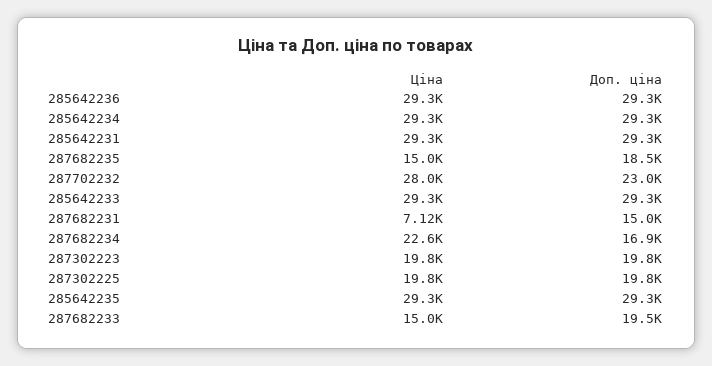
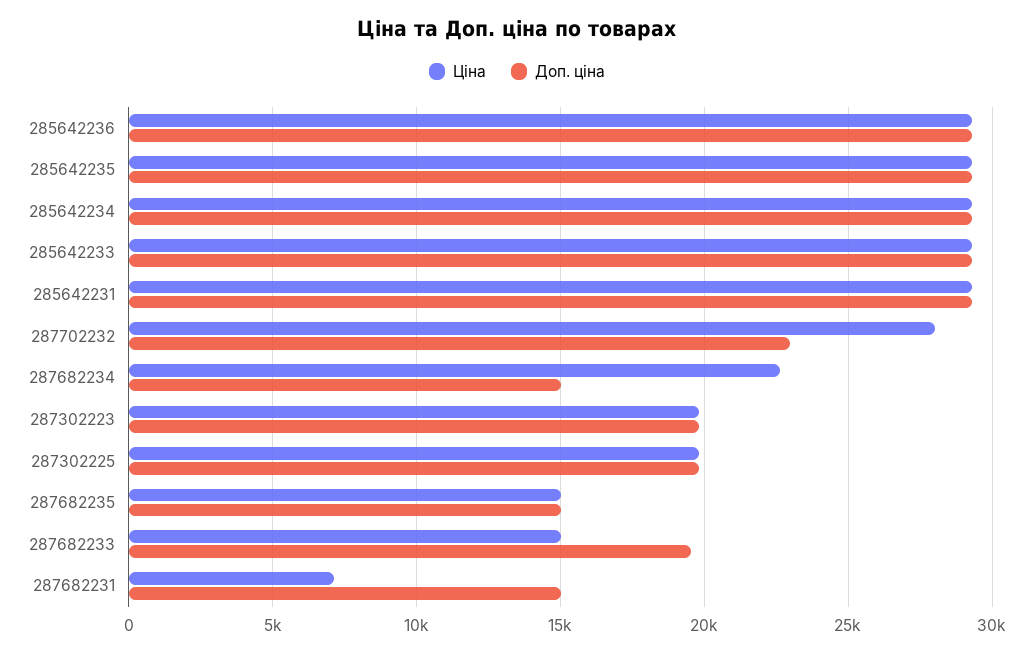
  {
    "Ціна": {
      "285642236": 29300,
      "285642234": 29300,
      "285642231": 29300,
      "287682235": 15000,
      "287702232": 28000,
      "285642233": 29300,
      "287682231": 7120,
      "287682234": 22600,
      "287302223": 19800,
      "287302225": 19800,
      "285642235": 29300,
      "287682233": 15000
    },
    "Доп. ціна": {
      "285642236": 29300,
      "285642234": 29300,
      "285642231": 29300,
-     "287682235": 18500,
+     "287682235": 15000,
      "287702232": 23000,
      "285642233": 29300,
      "287682231": 15000,
-     "287682234": 16900,
+     "287682234": 15000,
      "287302223": 19800,
      "287302225": 19800,
      "285642235": 29300,
      "287682233": 19500
    }
  }

